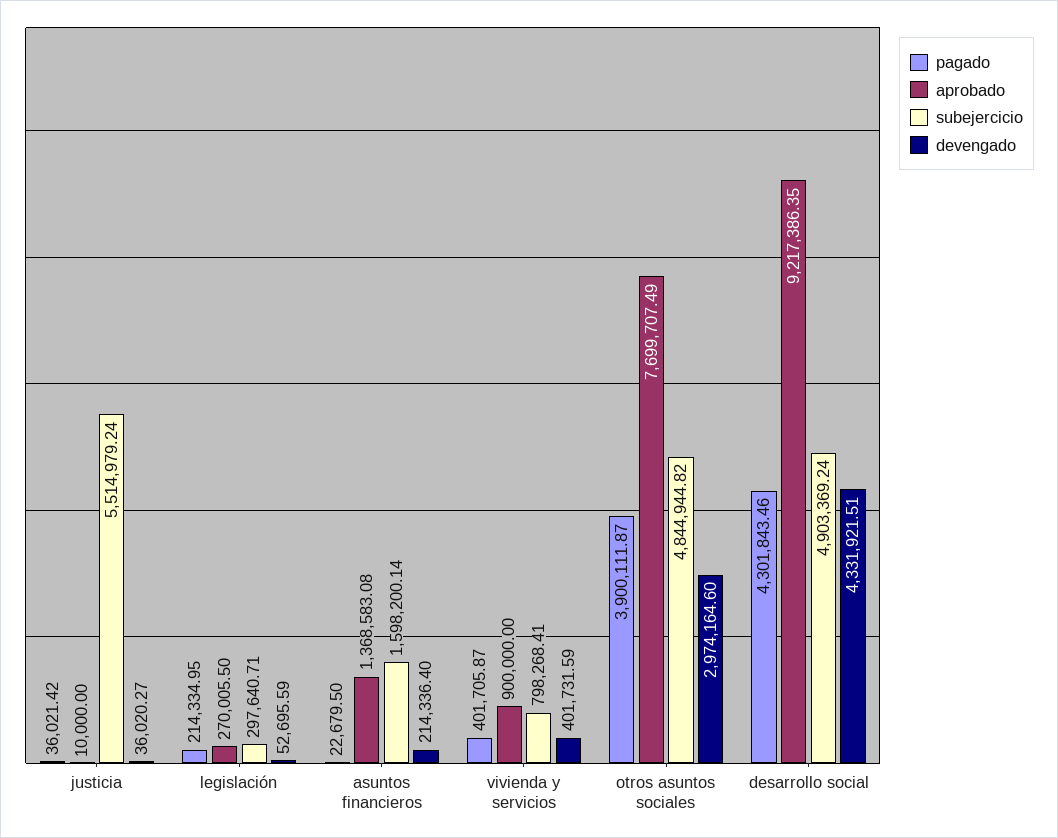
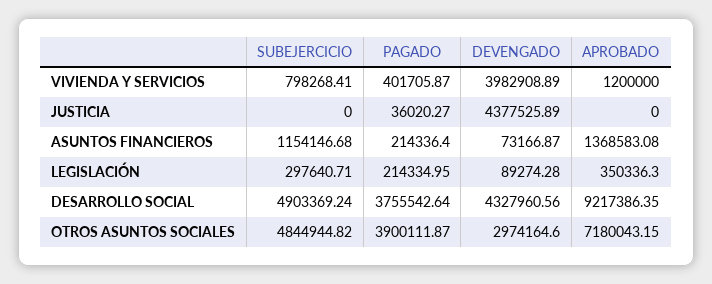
  {
    "pagado": {
-     "justicia": 36021.42,
+     "justicia": 36020.27,
      "legislación": 214334.95,
-     "asuntos financieros": 22679.5,
+     "asuntos financieros": 214336.4,
      "vivienda y servicios": 401705.87,
      "otros asuntos sociales": 3900111.87,
-     "desarrollo social": 4301843.46
+     "desarrollo social": 3755542.64
    },
    "aprobado": {
-     "justicia": 10000,
+     "justicia": 0,
-     "legislación": 270005.5,
+     "legislación": 350336.3,
      "asuntos financieros": 1368583.08,
-     "vivienda y servicios": 900000,
+     "vivienda y servicios": 1200000,
-     "otros asuntos sociales": 7699707.49,
+     "otros asuntos sociales": 7180043.15,
      "desarrollo social": 9217386.35
    },
    "subejercicio": {
-     "justicia": 5514979.24,
+     "justicia": 0,
      "legislación": 297640.71,
-     "asuntos financieros": 1598200.14,
+     "asuntos financieros": 1154146.68,
      "vivienda y servicios": 798268.41,
      "otros asuntos sociales": 4844944.82,
      "desarrollo social": 4903369.24
    },
    "devengado": {
-     "justicia": 36020.27,
+     "justicia": 4377525.89,
-     "legislación": 52695.59,
+     "legislación": 89274.28,
-     "asuntos financieros": 214336.4,
+     "asuntos financieros": 73166.87,
-     "vivienda y servicios": 401731.59,
+     "vivienda y servicios": 3982908.89,
      "otros asuntos sociales": 2974164.6,
-     "desarrollo social": 4331921.51
+     "desarrollo social": 4327960.56
    }
  }

